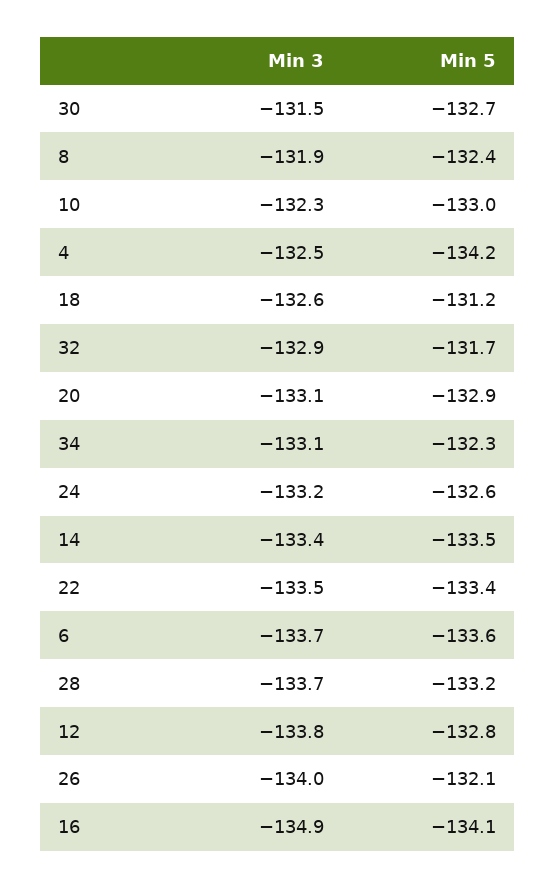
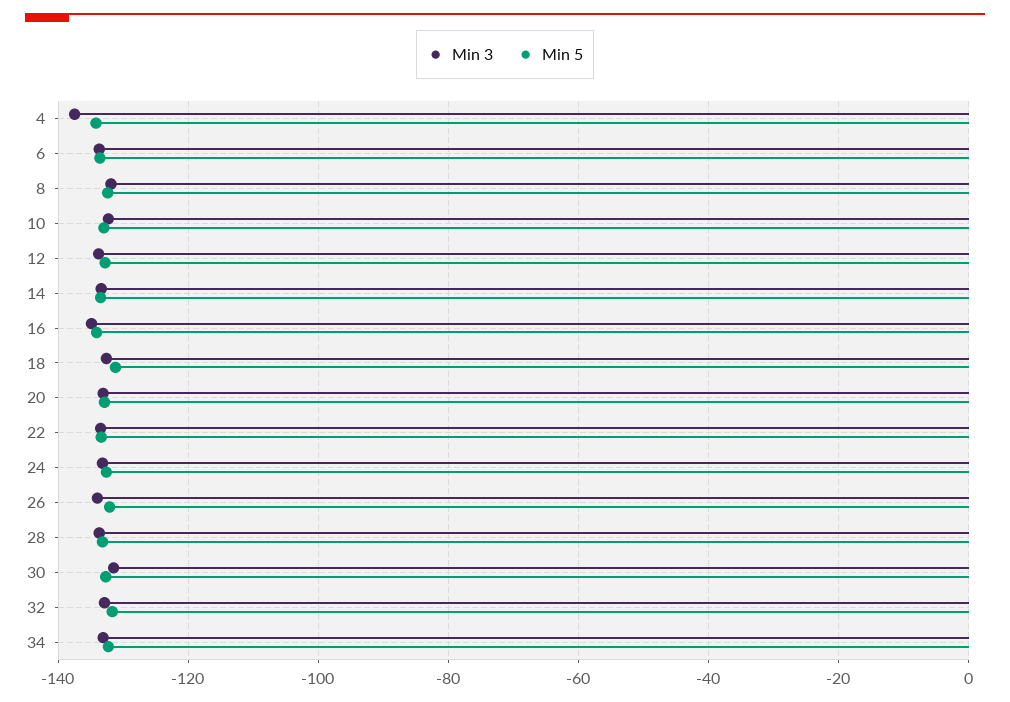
  {
    "Min 3": {
      "30": -131.5,
      "8": -131.9,
      "10": -132.3,
-     "4": -132.5,
+     "4": -138,
      "18": -132.6,
      "32": -132.9,
      "20": -133.1,
      "34": -133.1,
      "24": -133.2,
      "14": -133.4,
      "22": -133.5,
      "6": -133.7,
      "28": -133.7,
      "12": -133.8,
      "26": -134,
      "16": -134.9
    },
    "Min 5": {
      "30": -132.7,
      "8": -132.4,
      "10": -133,
      "4": -134.2,
      "18": -131.2,
      "32": -131.7,
      "20": -132.9,
      "34": -132.3,
      "24": -132.6,
      "14": -133.5,
      "22": -133.4,
      "6": -133.6,
      "28": -133.2,
      "12": -132.8,
      "26": -132.1,
      "16": -134.1
    }
  }

